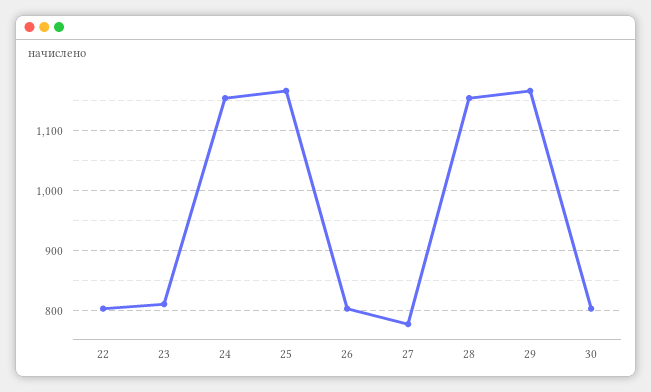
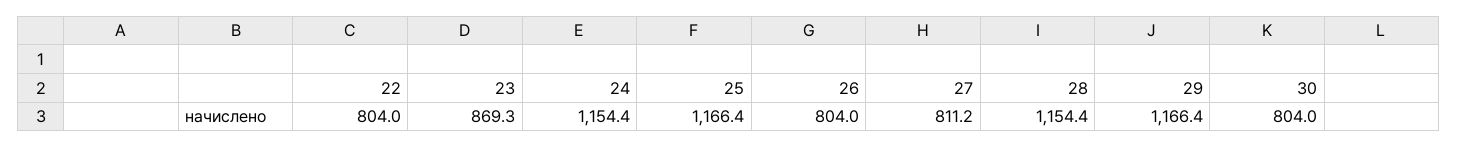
  {
    "22": 804,
-   "23": 810,
+   "23": 869.3,
    "24": 1154.4,
    "25": 1166.4,
    "26": 804,
-   "27": 780,
+   "27": 811.2,
    "28": 1154.4,
    "29": 1166.4,
    "30": 804
  }

